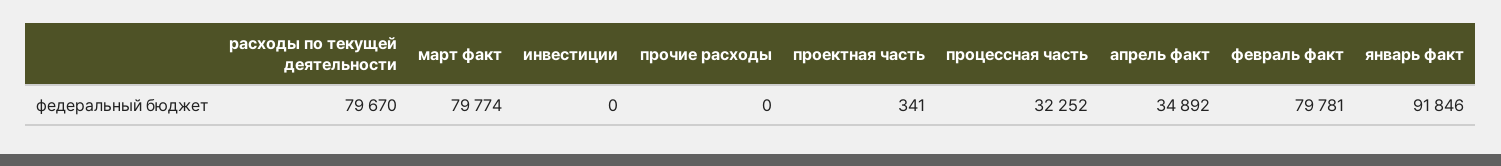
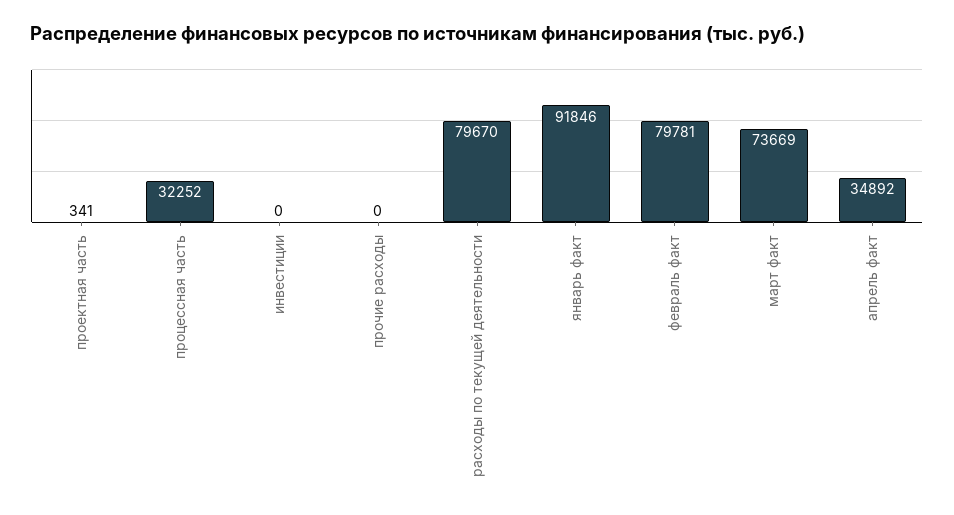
  {
    "расходы по текущей деятельности": 79670,
-   "март факт": 79774,
+   "март факт": 73669,
    "инвестиции": 0,
    "прочие расходы": 0,
    "проектная часть": 341,
    "процессная часть": 32252,
    "апрель факт": 34892,
    "февраль факт": 79781,
    "январь факт": 91846
  }

